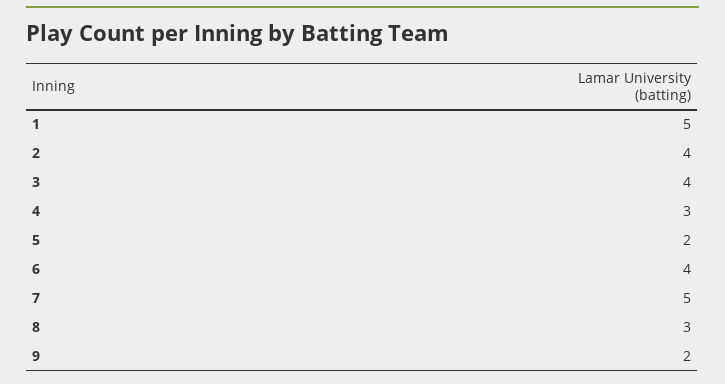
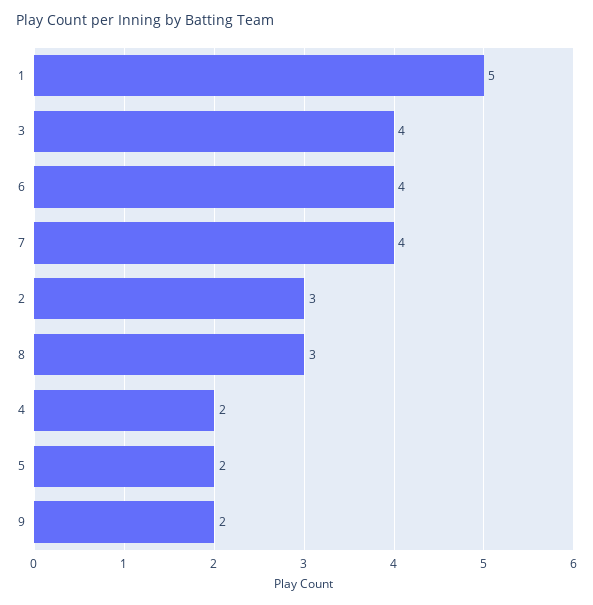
  {
    "1": 5,
-   "2": 4,
+   "2": 3,
    "3": 4,
-   "4": 3,
+   "4": 2,
    "5": 2,
    "6": 4,
-   "7": 5,
+   "7": 4,
    "8": 3,
    "9": 2
  }

